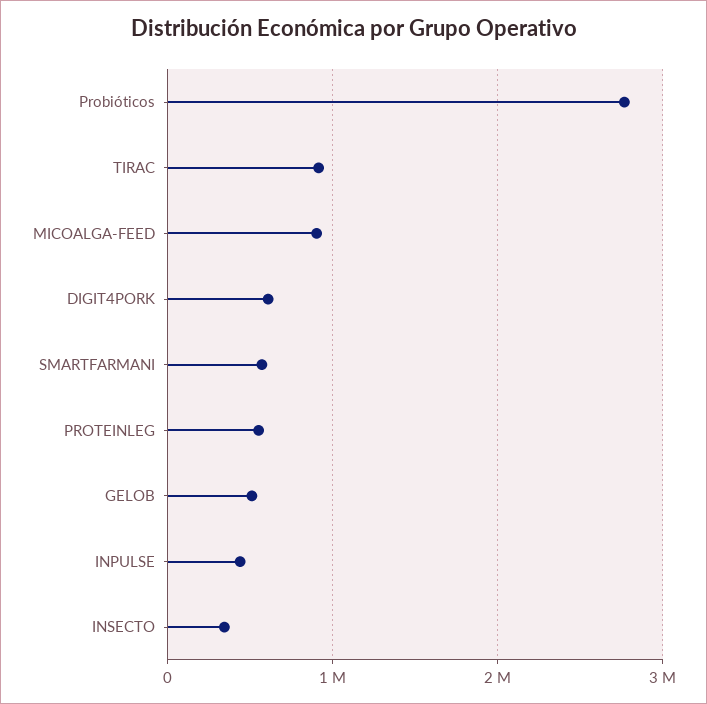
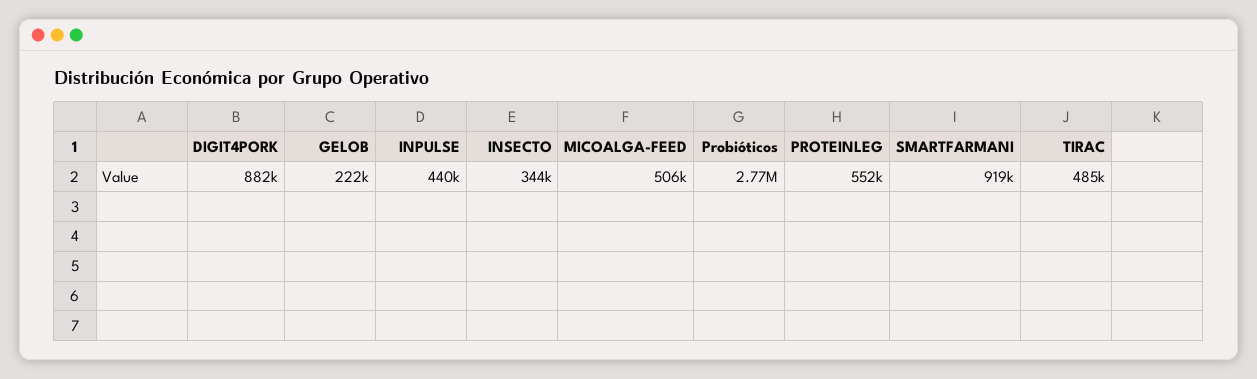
  {
    "Probióticos": 2770000,
-   "TIRAC": 900000,
+   "TIRAC": 485000,
-   "MICOALGA-FEED": 900000,
+   "MICOALGA-FEED": 506000,
-   "DIGIT4PORK": 600000,
+   "DIGIT4PORK": 882000,
-   "SMARTFARMANI": 600000,
+   "SMARTFARMANI": 919000,
    "PROTEINLEG": 552000,
-   "GELOB": 500000,
+   "GELOB": 222000,
    "INPULSE": 440000,
    "INSECTO": 344000
  }

